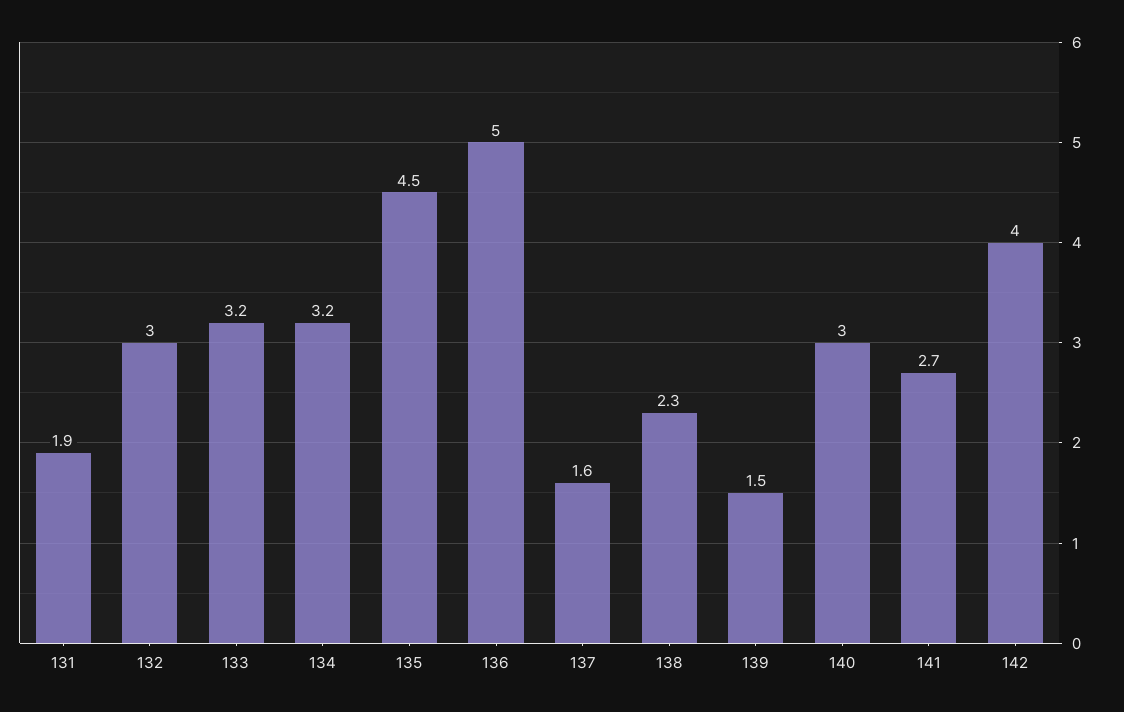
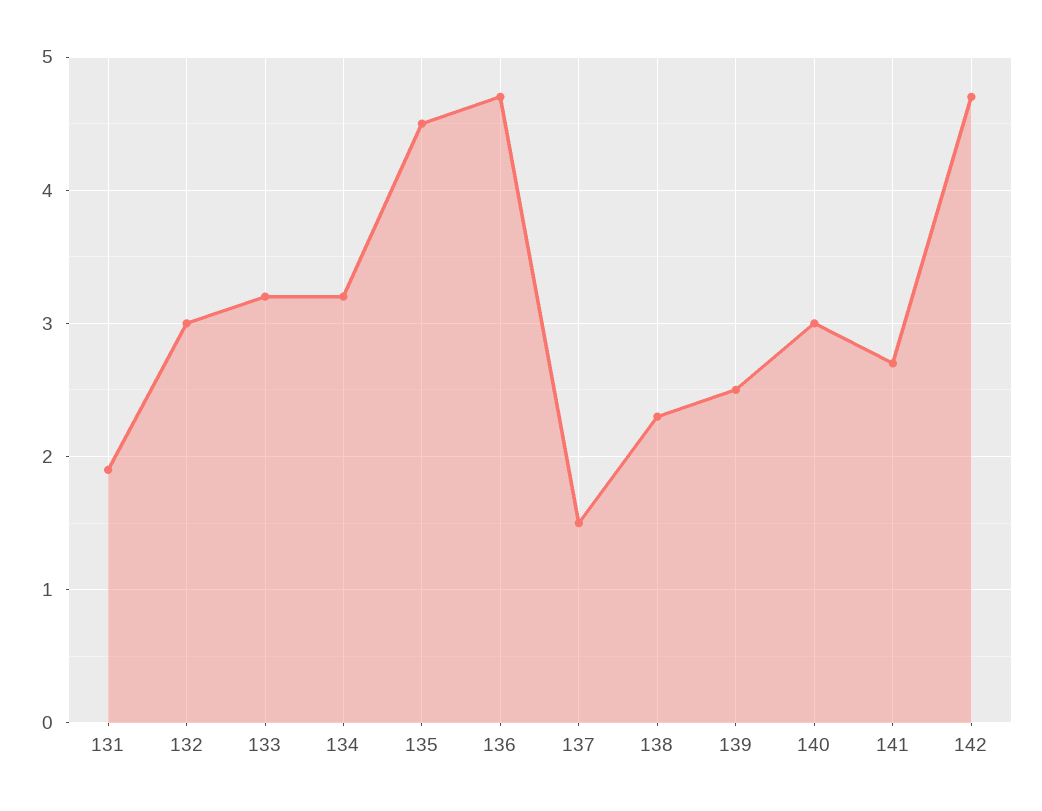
  {
    "131": 1.9,
    "132": 3,
    "133": 3.2,
    "134": 3.2,
    "135": 4.5,
-   "136": 5,
+   "136": 4.7,
-   "137": 1.6,
+   "137": 1.5,
    "138": 2.3,
-   "139": 1.5,
+   "139": 2.5,
    "140": 3,
    "141": 2.7,
-   "142": 4
+   "142": 4.7
  }

